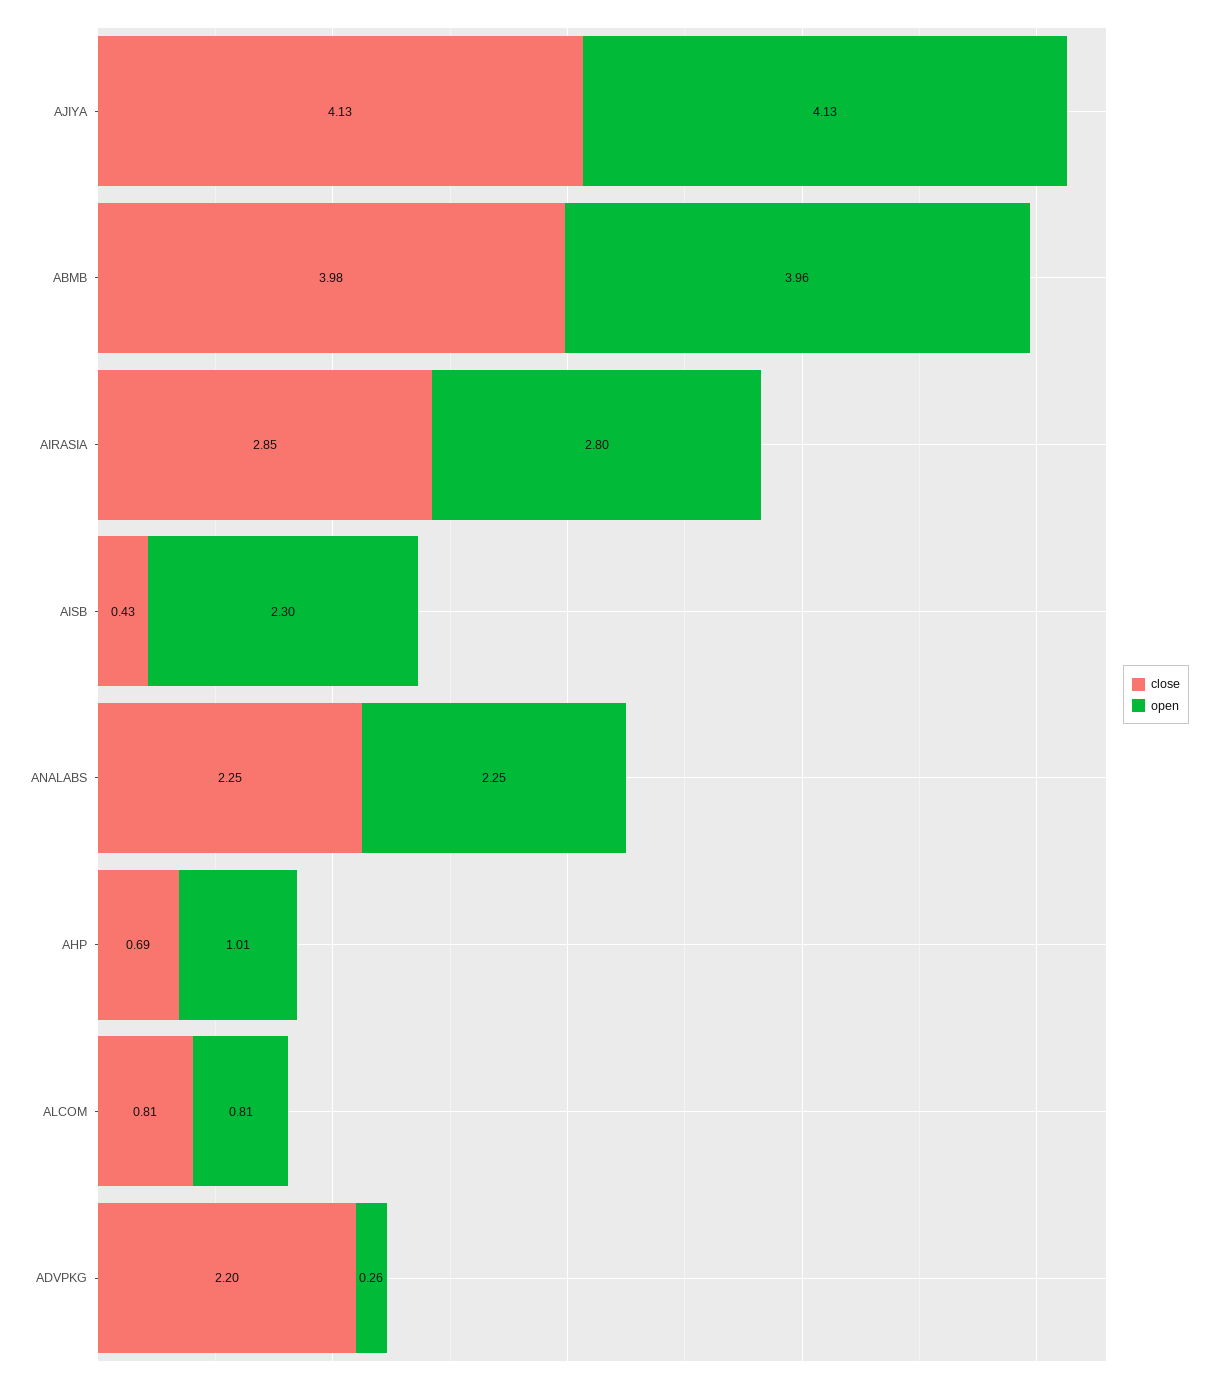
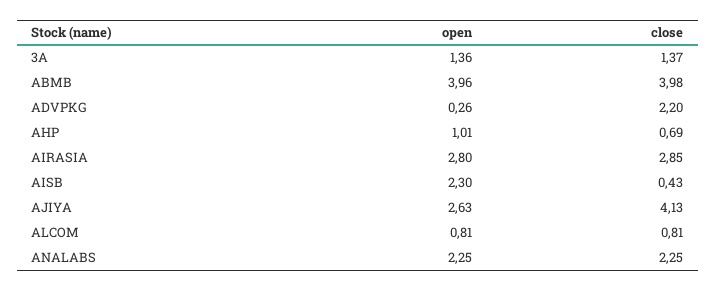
  {
    "close": {
      "AJIYA": 4.13,
      "ABMB": 3.98,
      "AIRASIA": 2.85,
      "AISB": 0.43,
      "ANALABS": 2.25,
      "AHP": 0.69,
      "ALCOM": 0.81,
-     "ADVPKG": 2.2
+     "ADVPKG": 2.2,
+     "3A": 1.37
    },
    "open": {
-     "AJIYA": 4.13,
+     "AJIYA": 2.63,
      "ABMB": 3.96,
      "AIRASIA": 2.8,
      "AISB": 2.3,
      "ANALABS": 2.25,
      "AHP": 1.01,
      "ALCOM": 0.81,
-     "ADVPKG": 0.26
+     "ADVPKG": 0.26,
+     "3A": 1.36
    }
  }

